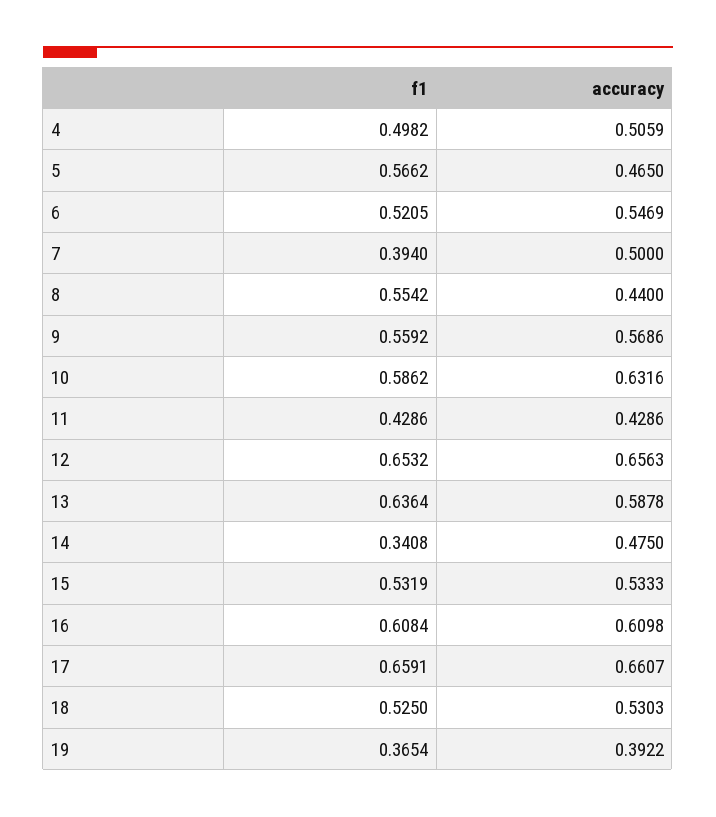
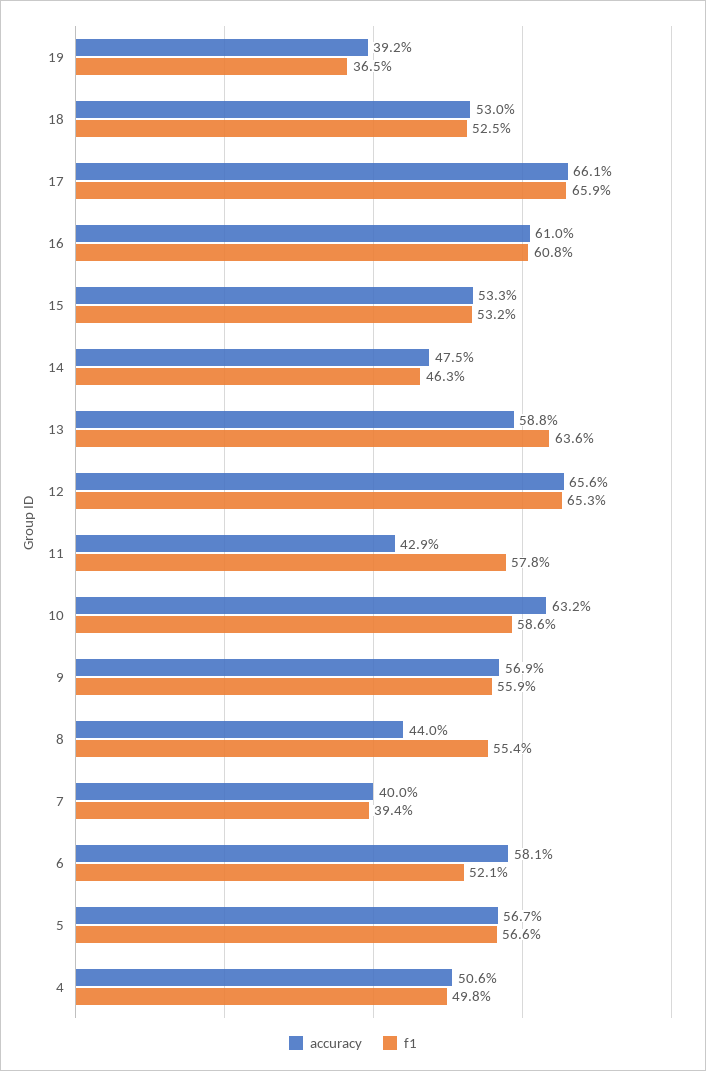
  {
    "f1": {
      "4": 0.4982,
      "5": 0.5662,
      "6": 0.5205,
      "7": 0.394,
      "8": 0.5542,
      "9": 0.5592,
      "10": 0.5862,
-     "11": 0.4286,
+     "11": 0.578,
      "12": 0.6532,
      "13": 0.6364,
-     "14": 0.3408,
+     "14": 0.463,
      "15": 0.5319,
      "16": 0.6084,
      "17": 0.6591,
      "18": 0.525,
      "19": 0.3654
    },
    "accuracy": {
      "4": 0.5059,
-     "5": 0.465,
+     "5": 0.567,
-     "6": 0.5469,
+     "6": 0.581,
-     "7": 0.5,
+     "7": 0.4,
      "8": 0.44,
      "9": 0.5686,
      "10": 0.6316,
      "11": 0.4286,
      "12": 0.6563,
      "13": 0.5878,
      "14": 0.475,
      "15": 0.5333,
      "16": 0.6098,
      "17": 0.6607,
      "18": 0.5303,
      "19": 0.3922
    }
  }

